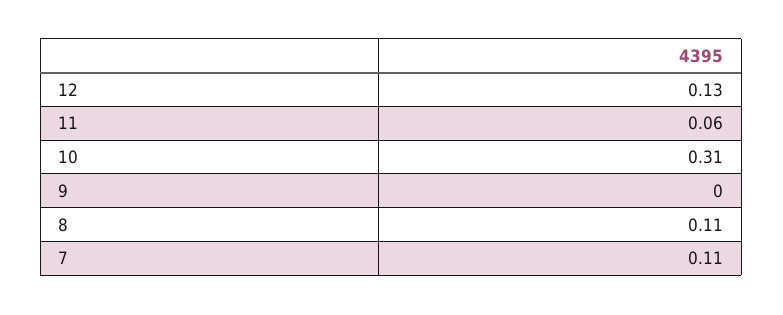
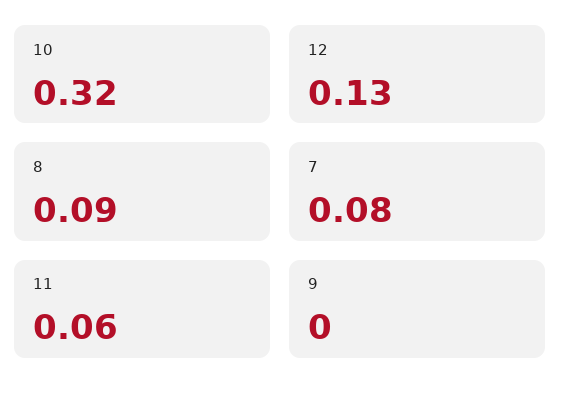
  {
    "12": 0.13,
    "11": 0.06,
-   "10": 0.31,
+   "10": 0.32,
    "9": 0,
-   "8": 0.11,
+   "8": 0.09,
-   "7": 0.11
+   "7": 0.08
  }

